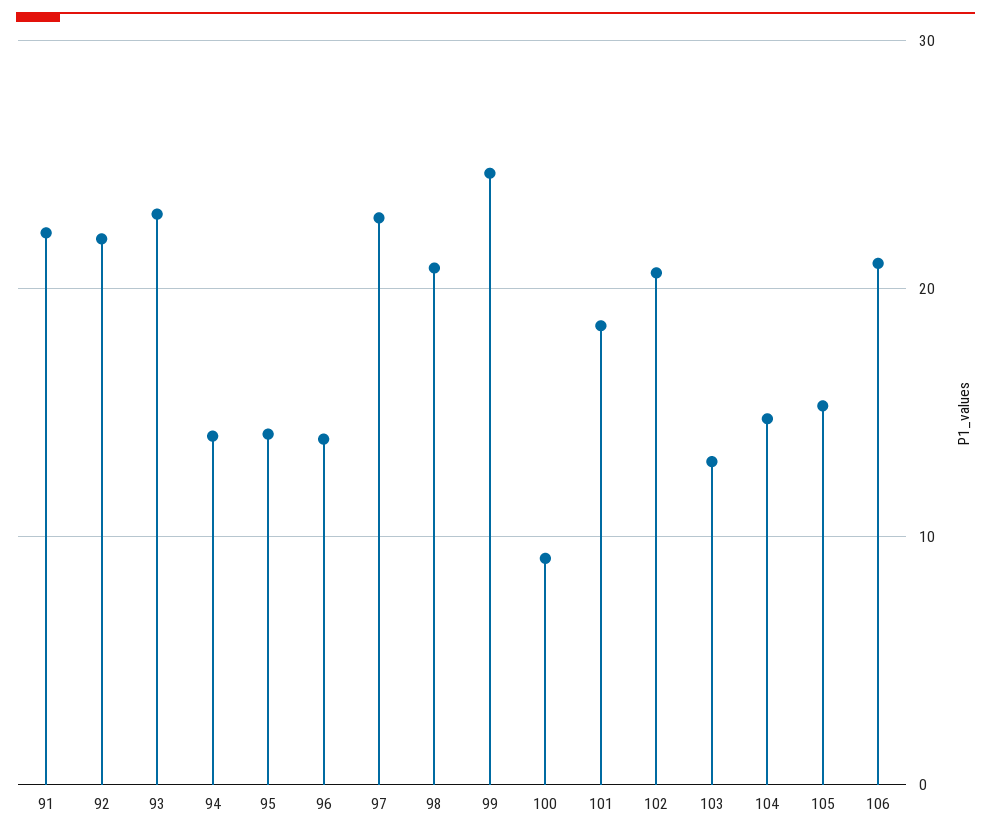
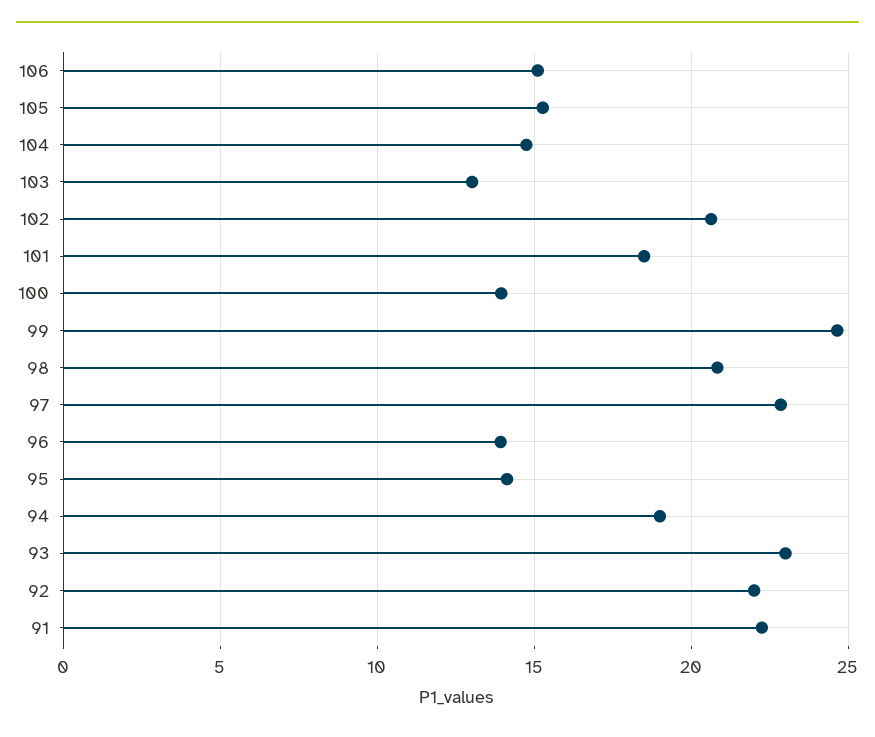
  {
    "91": 22.5,
    "92": 22,
    "93": 23,
-   "94": 14,
+   "94": 19,
    "95": 14,
    "96": 14,
    "97": 23,
    "98": 21,
    "99": 24.5,
-   "100": 9,
+   "100": 14,
    "101": 18.5,
    "102": 20.5,
    "103": 13,
    "104": 15,
    "105": 15.5,
-   "106": 21
+   "106": 15
  }

